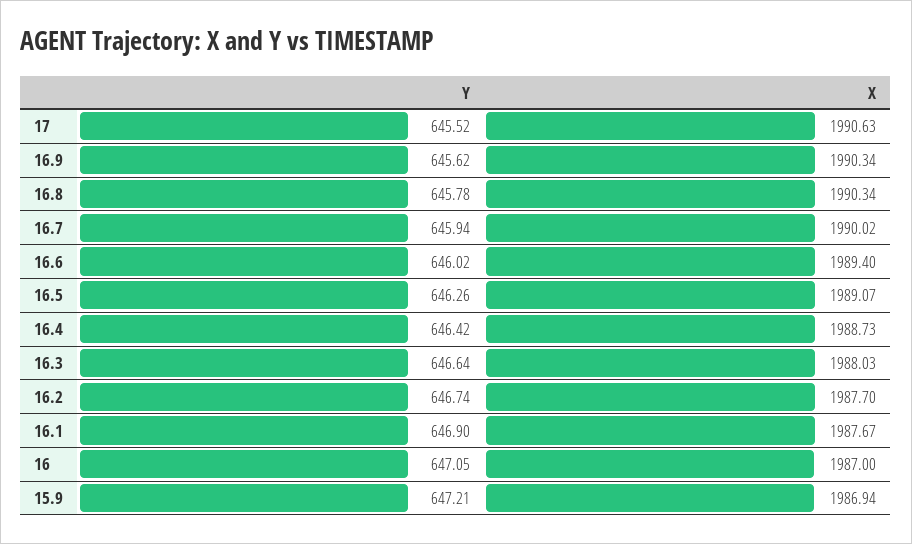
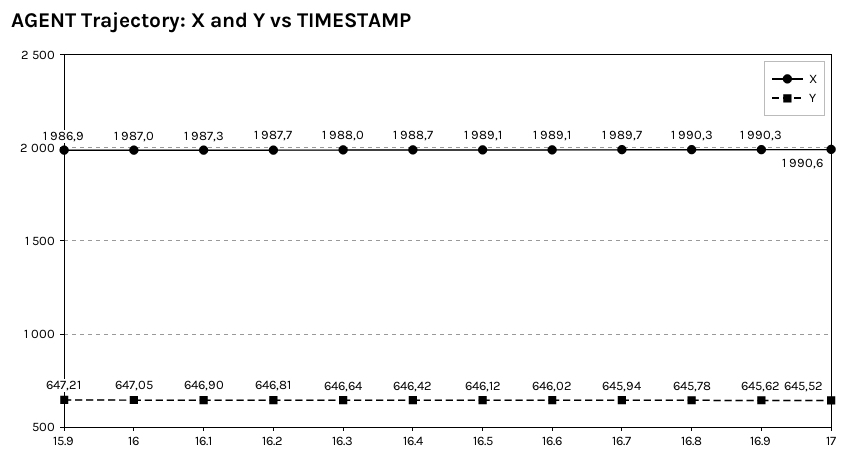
  {
    "Y": {
      "17": 645.52,
      "16.9": 645.62,
      "16.8": 645.78,
      "16.7": 645.94,
      "16.6": 646.02,
-     "16.5": 646.26,
+     "16.5": 646.12,
      "16.4": 646.42,
      "16.3": 646.64,
-     "16.2": 646.74,
+     "16.2": 646.81,
      "16.1": 646.9,
      "16": 647.05,
      "15.9": 647.21
    },
    "X": {
      "17": 1990.63,
      "16.9": 1990.34,
      "16.8": 1990.34,
-     "16.7": 1990.02,
+     "16.7": 1989.7,
-     "16.6": 1989.4,
+     "16.6": 1989.1,
      "16.5": 1989.07,
      "16.4": 1988.73,
      "16.3": 1988.03,
      "16.2": 1987.7,
-     "16.1": 1987.67,
+     "16.1": 1987.3,
      "16": 1987,
      "15.9": 1986.94
    }
  }

